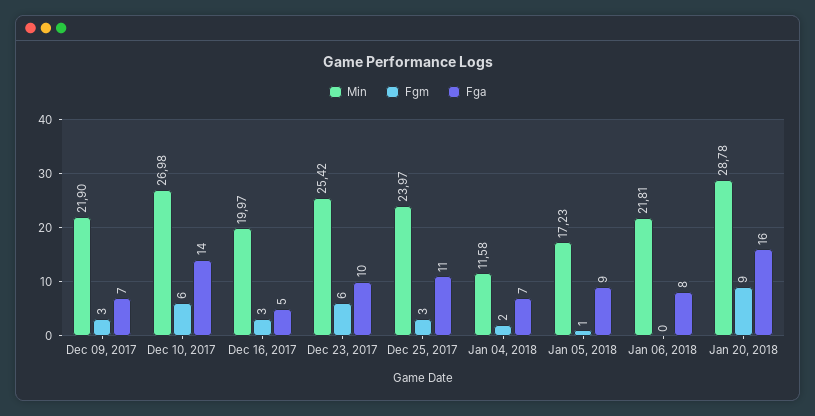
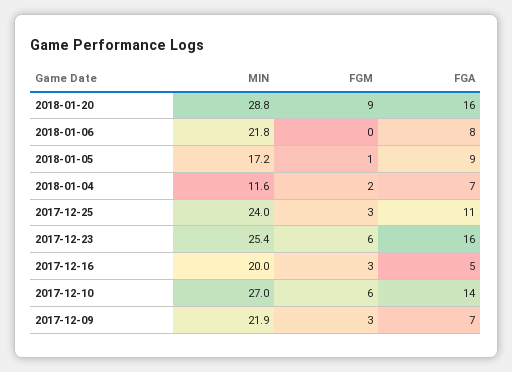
  {
    "Min": {
      "Dec 09, 2017": 21.9,
      "Dec 10, 2017": 26.98,
      "Dec 16, 2017": 19.97,
      "Dec 23, 2017": 25.42,
      "Dec 25, 2017": 23.97,
      "Jan 04, 2018": 11.58,
      "Jan 05, 2018": 17.23,
      "Jan 06, 2018": 21.81,
      "Jan 20, 2018": 28.78
    },
    "Fgm": {
      "Dec 09, 2017": 3,
      "Dec 10, 2017": 6,
      "Dec 16, 2017": 3,
      "Dec 23, 2017": 6,
      "Dec 25, 2017": 3,
      "Jan 04, 2018": 2,
      "Jan 05, 2018": 1,
      "Jan 06, 2018": 0,
      "Jan 20, 2018": 9
    },
    "Fga": {
      "Dec 09, 2017": 7,
      "Dec 10, 2017": 14,
      "Dec 16, 2017": 5,
-     "Dec 23, 2017": 10,
+     "Dec 23, 2017": 16,
      "Dec 25, 2017": 11,
      "Jan 04, 2018": 7,
      "Jan 05, 2018": 9,
      "Jan 06, 2018": 8,
      "Jan 20, 2018": 16
    }
  }

